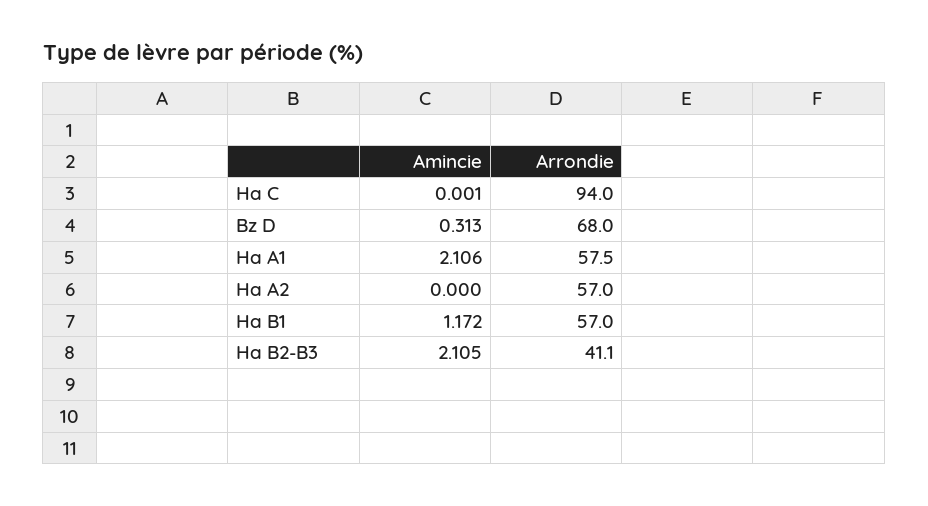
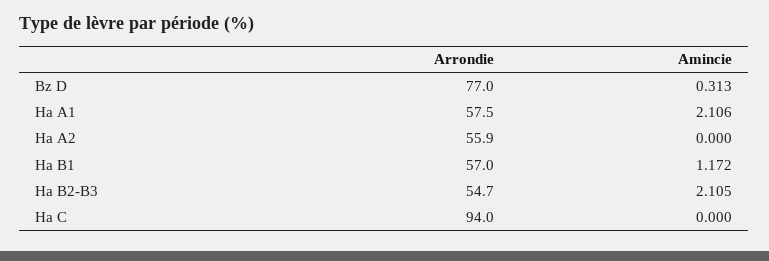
  {
    "Amincie": {
-     "Ha C": 0.001,
+     "Ha C": 0,
      "Bz D": 0.313,
      "Ha A1": 2.106,
      "Ha A2": 0,
      "Ha B1": 1.172,
      "Ha B2-B3": 2.105
    },
    "Arrondie": {
      "Ha C": 94,
-     "Bz D": 68,
+     "Bz D": 77,
      "Ha A1": 57.5,
-     "Ha A2": 57,
+     "Ha A2": 55.9,
      "Ha B1": 57,
-     "Ha B2-B3": 41.1
+     "Ha B2-B3": 54.7
    }
  }

